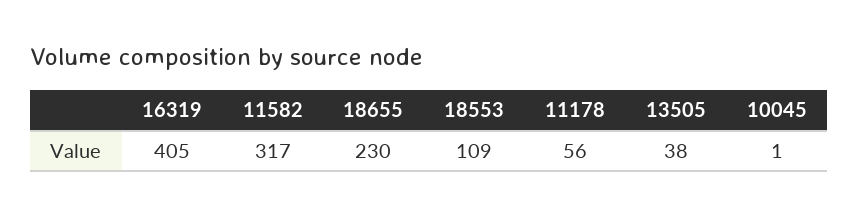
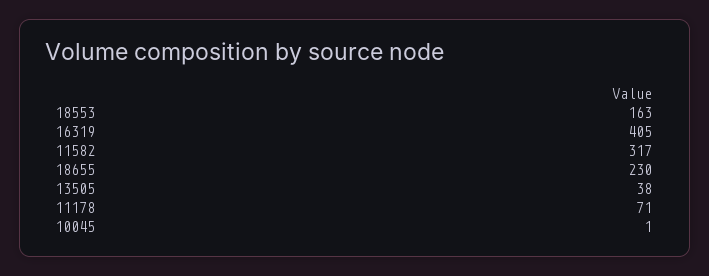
  {
    "16319": 405,
    "11582": 317,
    "18655": 230,
-   "18553": 109,
+   "18553": 163,
-   "11178": 56,
+   "11178": 71,
    "13505": 38,
    "10045": 1
  }

